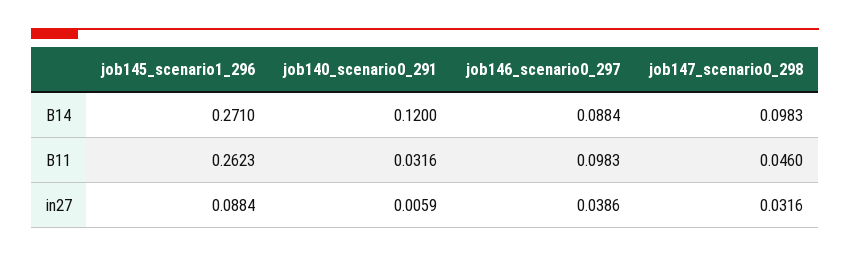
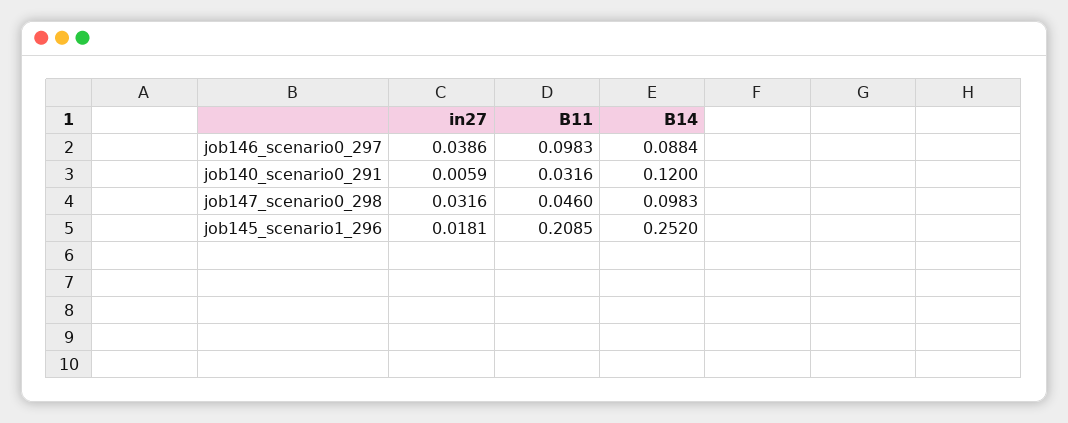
  {
    "job145_scenario1_296": {
-     "B14": 0.271,
+     "B14": 0.252,
-     "B11": 0.2623,
+     "B11": 0.2085,
-     "in27": 0.0884
+     "in27": 0.0181
    },
    "job140_scenario0_291": {
      "B14": 0.12,
      "B11": 0.0316,
      "in27": 0.0059
    },
    "job146_scenario0_297": {
      "B14": 0.0884,
      "B11": 0.0983,
      "in27": 0.0386
    },
    "job147_scenario0_298": {
      "B14": 0.0983,
      "B11": 0.046,
      "in27": 0.0316
    }
  }

